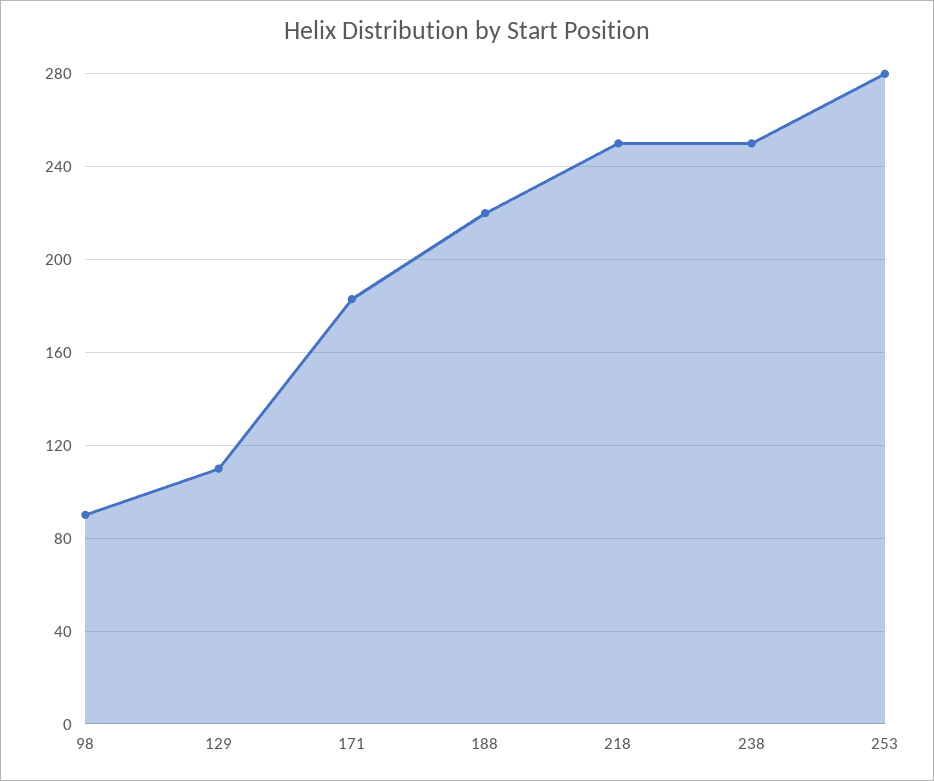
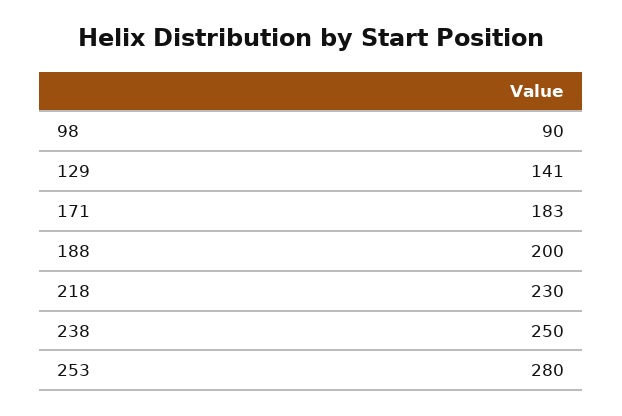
  {
    "98": 90,
-   "129": 110,
+   "129": 141,
    "171": 183,
-   "188": 220,
+   "188": 200,
-   "218": 250,
+   "218": 230,
    "238": 250,
    "253": 280
  }

